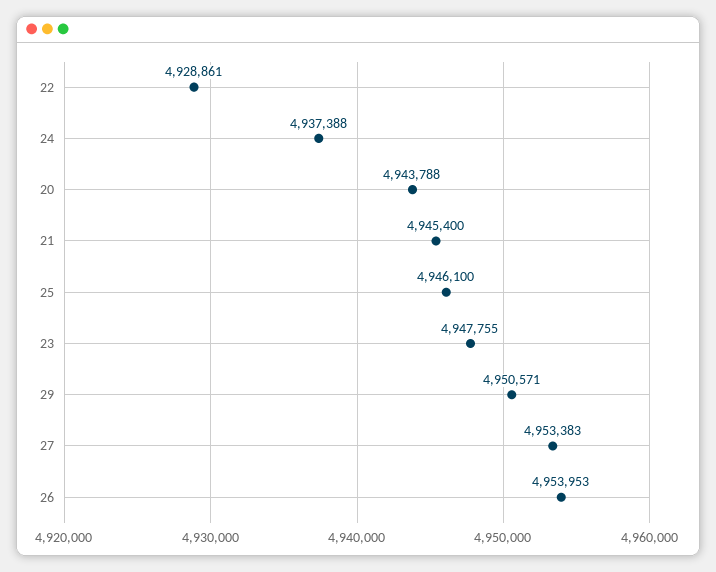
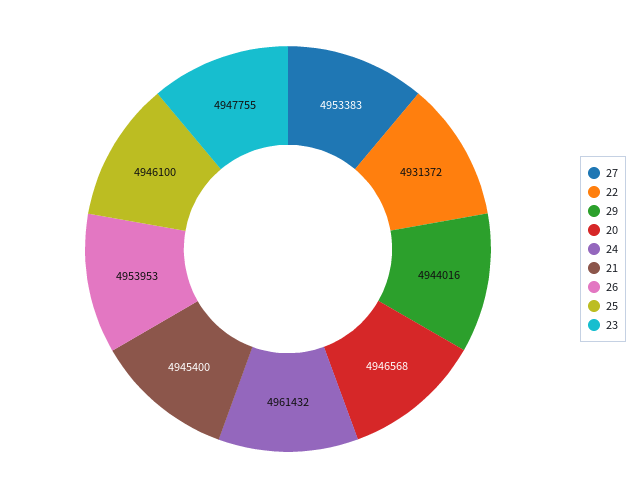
  {
-   "22": 4928861,
+   "22": 4931372,
-   "24": 4937388,
+   "24": 4961432,
-   "20": 4943788,
+   "20": 4946568,
    "21": 4945400,
    "25": 4946100,
    "23": 4947755,
-   "29": 4950571,
+   "29": 4944016,
    "27": 4953383,
    "26": 4953953
  }

